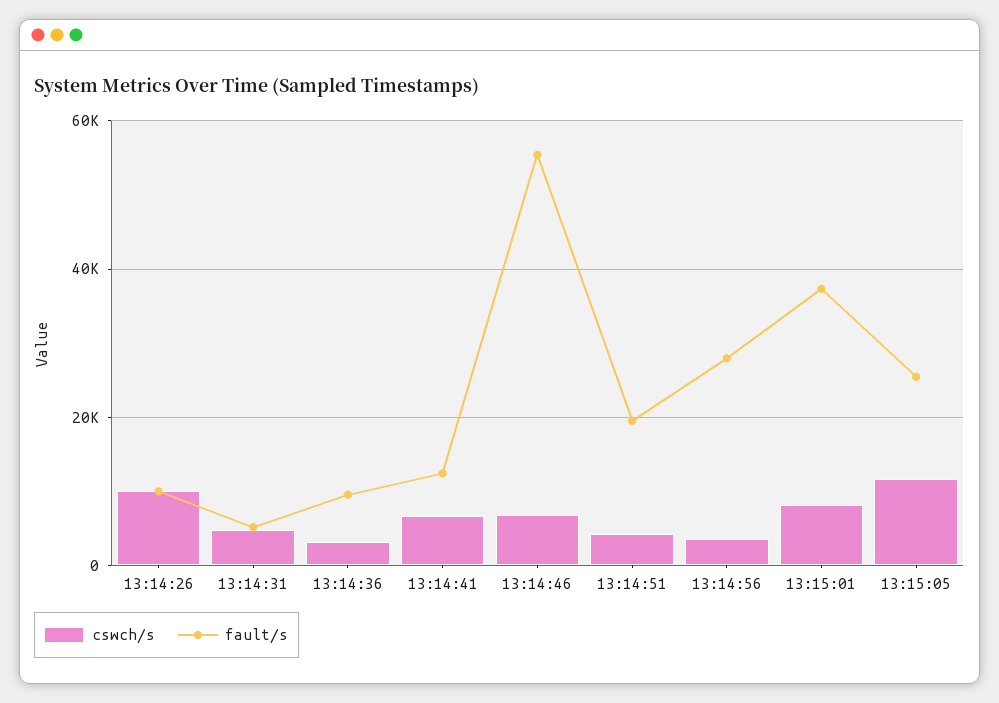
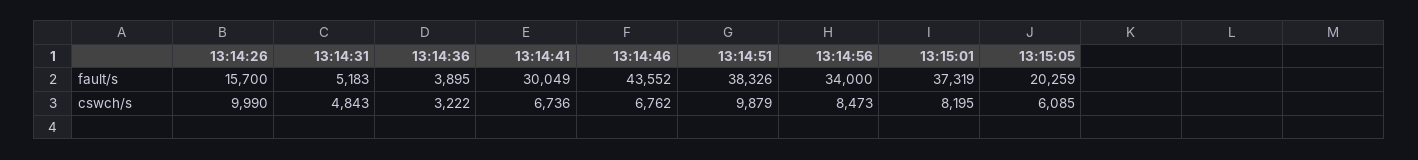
  {
    "cswch/s": {
      "13:14:26": 9990,
      "13:14:31": 4843,
      "13:14:36": 3222,
      "13:14:41": 6736,
      "13:14:46": 6762,
-     "13:14:51": 4000,
+     "13:14:51": 9879,
-     "13:14:56": 4000,
+     "13:14:56": 8473,
      "13:15:01": 8195,
-     "13:15:05": 12000
+     "13:15:05": 6085
    },
    "fault/s": {
-     "13:14:26": 10000,
+     "13:14:26": 15700,
      "13:14:31": 5183,
-     "13:14:36": 10000,
+     "13:14:36": 3895,
-     "13:14:41": 12000,
+     "13:14:41": 30049,
-     "13:14:46": 56000,
+     "13:14:46": 43552,
-     "13:14:51": 20000,
+     "13:14:51": 38326,
-     "13:14:56": 28000,
+     "13:14:56": 34000,
      "13:15:01": 37319,
-     "13:15:05": 26000
+     "13:15:05": 20259
    }
  }

